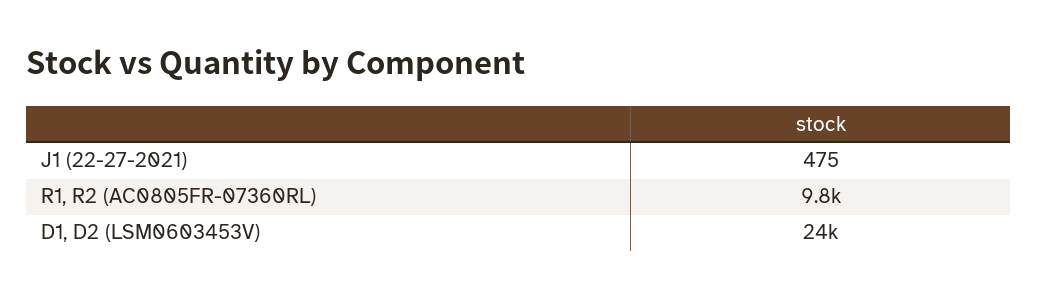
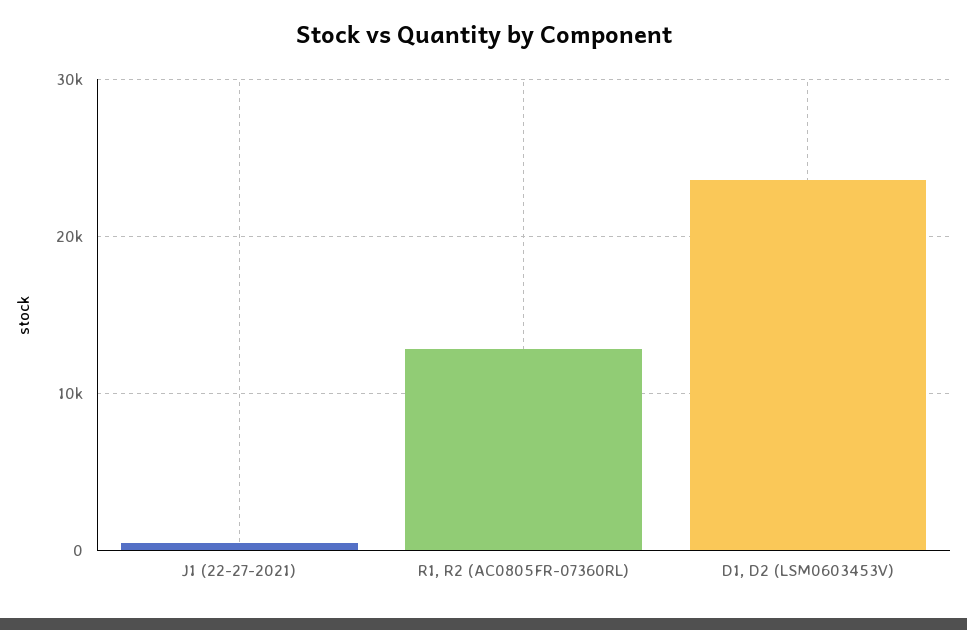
  {
    "J1 (22-27-2021)": 475,
-   "R1, R2 (AC0805FR-07360RL)": 9800,
+   "R1, R2 (AC0805FR-07360RL)": 13000,
    "D1, D2 (LSM0603453V)": 24000
  }

